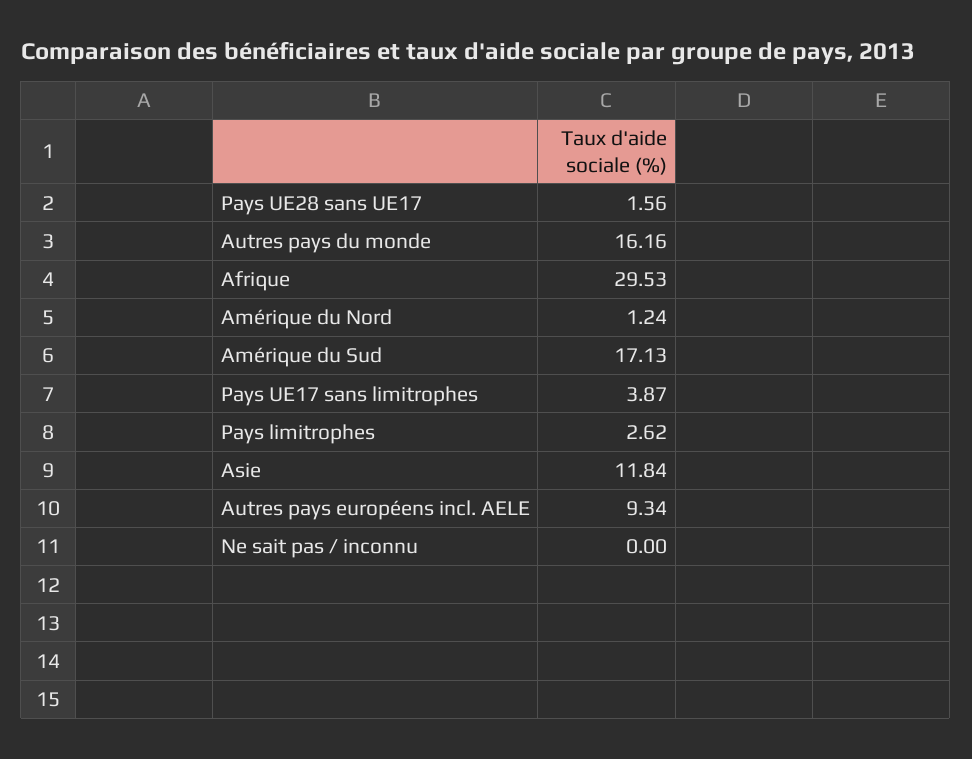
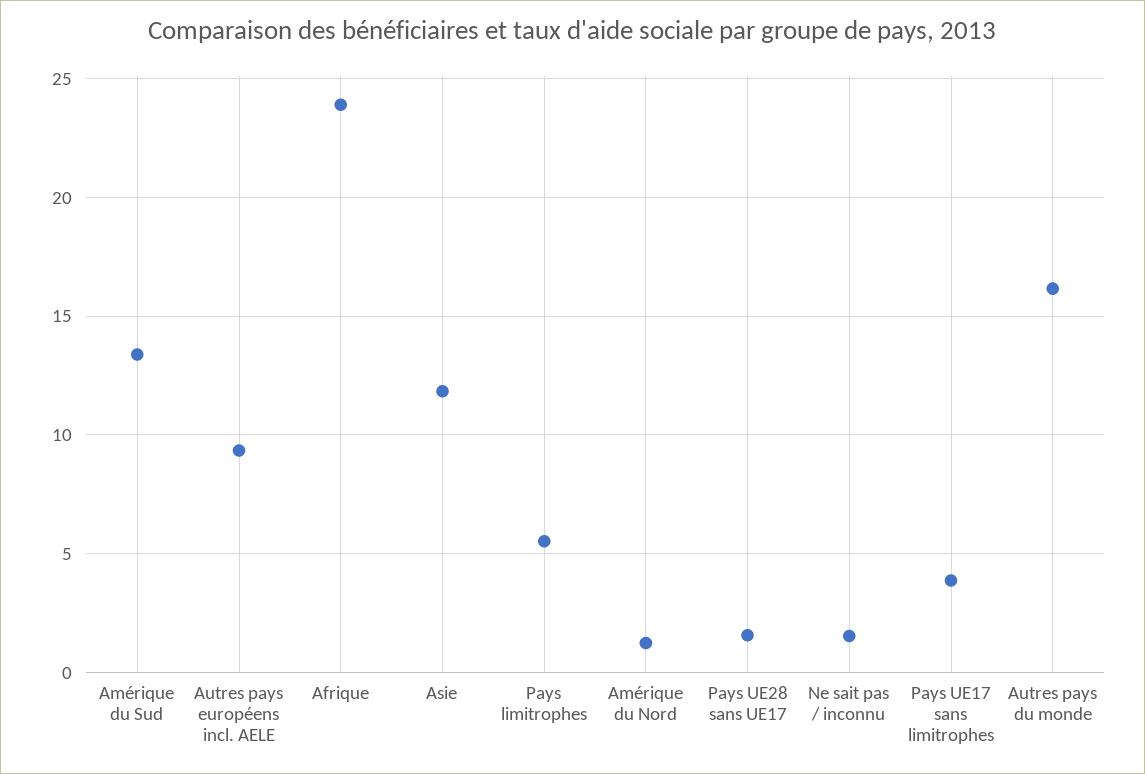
  {
    "Pays UE28 sans UE17": 1.56,
    "Autres pays du monde": 16.16,
-   "Afrique": 29.53,
+   "Afrique": 24,
    "Amérique du Nord": 1.24,
-   "Amérique du Sud": 17.13,
+   "Amérique du Sud": 13.5,
    "Pays UE17 sans limitrophes": 3.87,
-   "Pays limitrophes": 2.62,
+   "Pays limitrophes": 5.5,
    "Asie": 11.84,
    "Autres pays européens incl. AELE": 9.34,
-   "Ne sait pas / inconnu": 0
+   "Ne sait pas / inconnu": 1.5
  }

